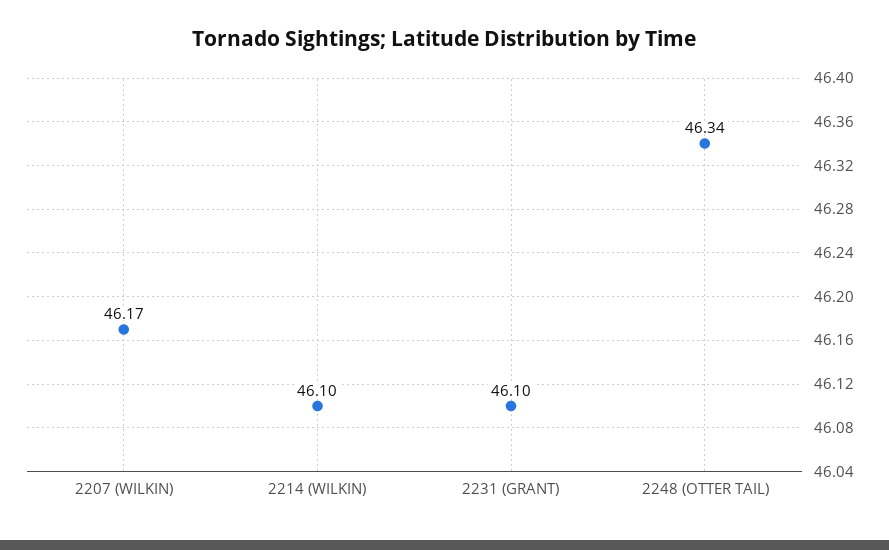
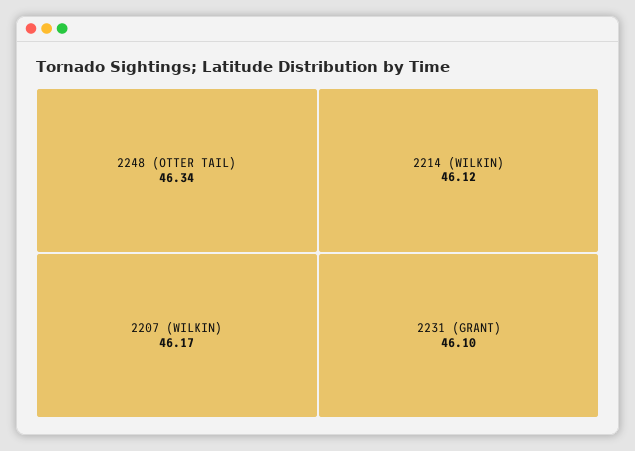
  {
    "2207 (WILKIN)": 46.17,
-   "2214 (WILKIN)": 46.1,
+   "2214 (WILKIN)": 46.12,
    "2231 (GRANT)": 46.1,
    "2248 (OTTER TAIL)": 46.34
  }

